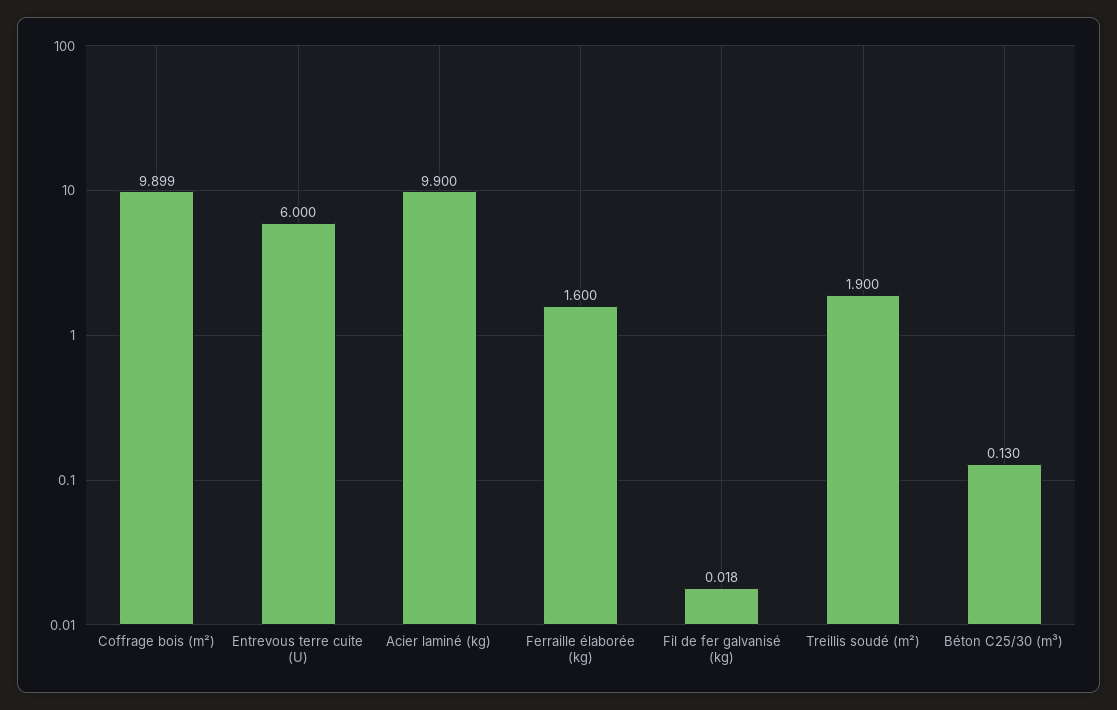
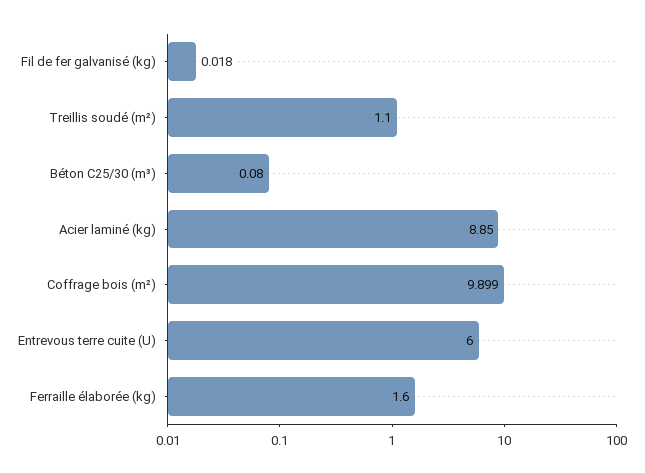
  {
    "Coffrage bois (m²)": 9.899,
    "Entrevous terre cuite (U)": 6,
-   "Acier laminé (kg)": 9.9,
+   "Acier laminé (kg)": 8.85,
    "Ferraille élaborée (kg)": 1.6,
    "Fil de fer galvanisé (kg)": 0.018,
-   "Treillis soudé (m²)": 1.9,
+   "Treillis soudé (m²)": 1.1,
-   "Béton C25/30 (m³)": 0.13
+   "Béton C25/30 (m³)": 0.08
  }

